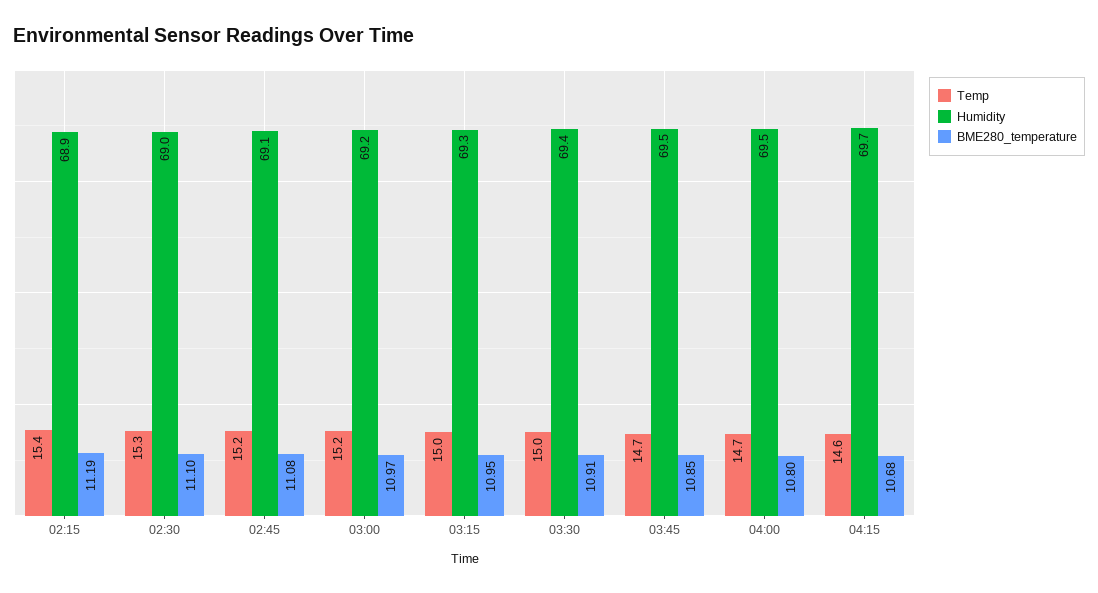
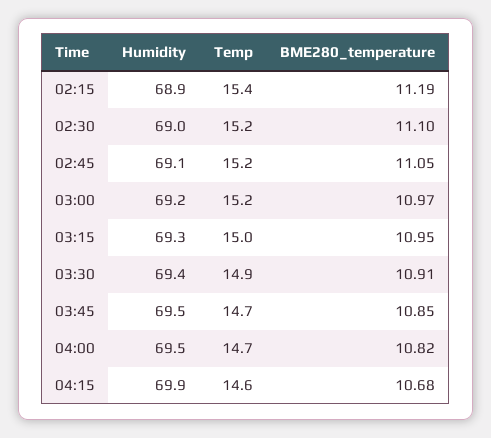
  {
    "Temp": {
      "02:15": 15.4,
-     "02:30": 15.3,
+     "02:30": 15.2,
      "02:45": 15.2,
      "03:00": 15.2,
      "03:15": 15,
-     "03:30": 15,
+     "03:30": 14.9,
      "03:45": 14.7,
      "04:00": 14.7,
      "04:15": 14.6
    },
    "Humidity": {
      "02:15": 68.9,
      "02:30": 69,
      "02:45": 69.1,
      "03:00": 69.2,
      "03:15": 69.3,
      "03:30": 69.4,
      "03:45": 69.5,
      "04:00": 69.5,
-     "04:15": 69.7
+     "04:15": 69.9
    },
    "BME280_temperature": {
      "02:15": 11.19,
      "02:30": 11.1,
-     "02:45": 11.08,
+     "02:45": 11.05,
      "03:00": 10.97,
      "03:15": 10.95,
      "03:30": 10.91,
      "03:45": 10.85,
-     "04:00": 10.8,
+     "04:00": 10.82,
      "04:15": 10.68
    }
  }

